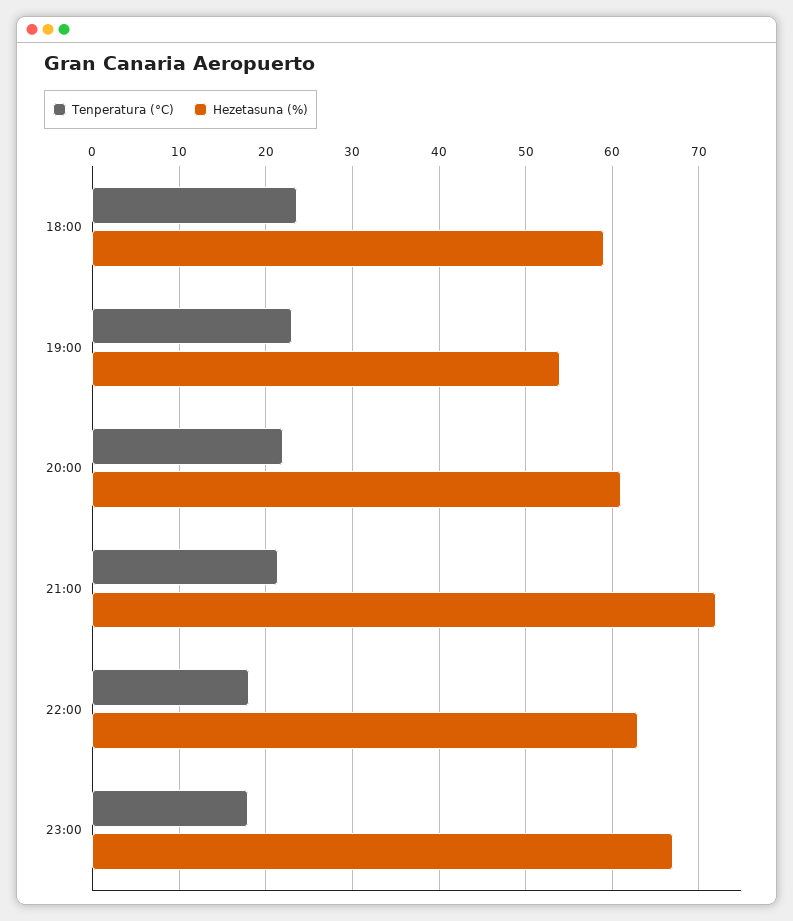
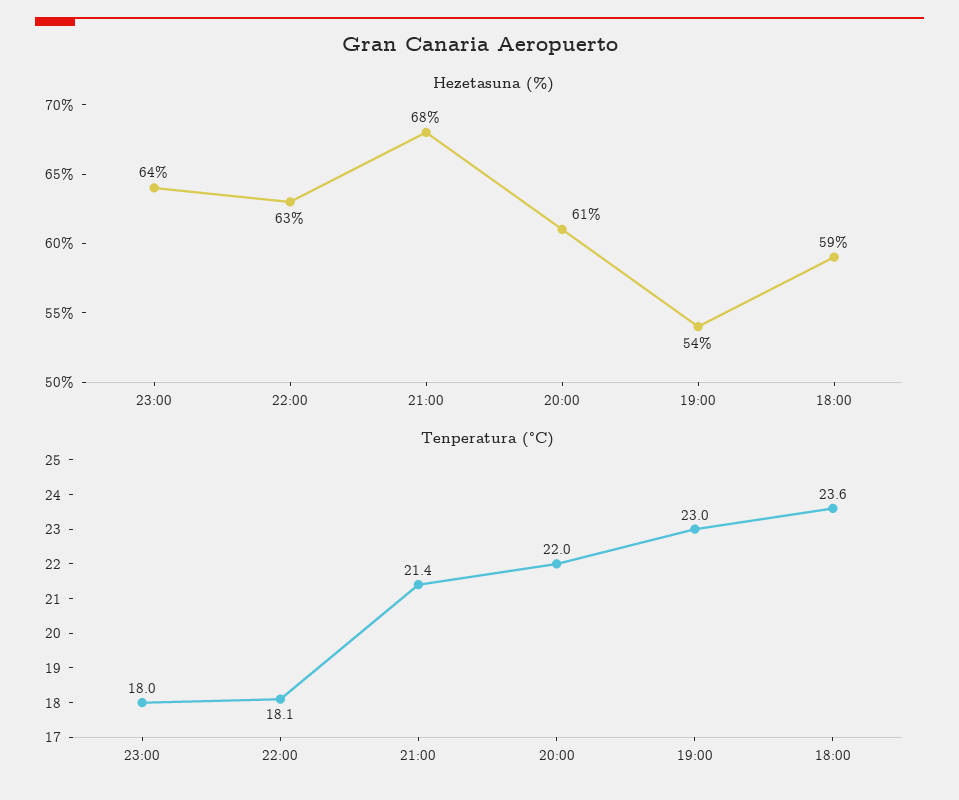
  {
    "Tenperatura (°C)": {
      "18:00": 23.6,
      "19:00": 23,
      "20:00": 22,
      "21:00": 21.4,
      "22:00": 18.1,
      "23:00": 18
    },
    "Hezetasuna (%)": {
      "18:00": 59,
      "19:00": 54,
      "20:00": 61,
-     "21:00": 72,
+     "21:00": 68,
      "22:00": 63,
-     "23:00": 67
+     "23:00": 64
    }
  }

